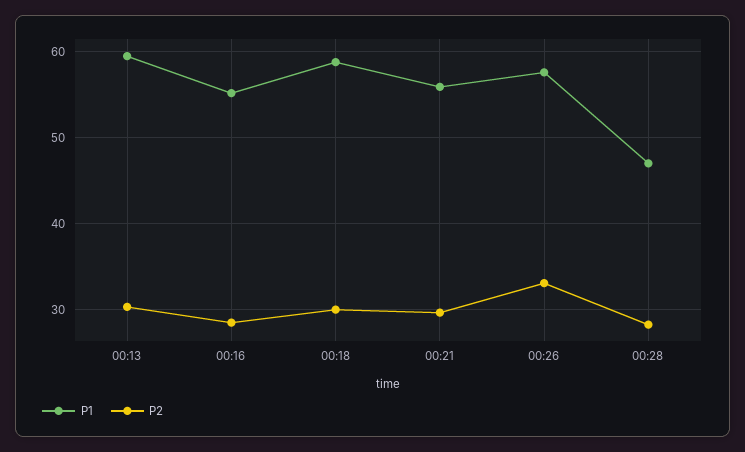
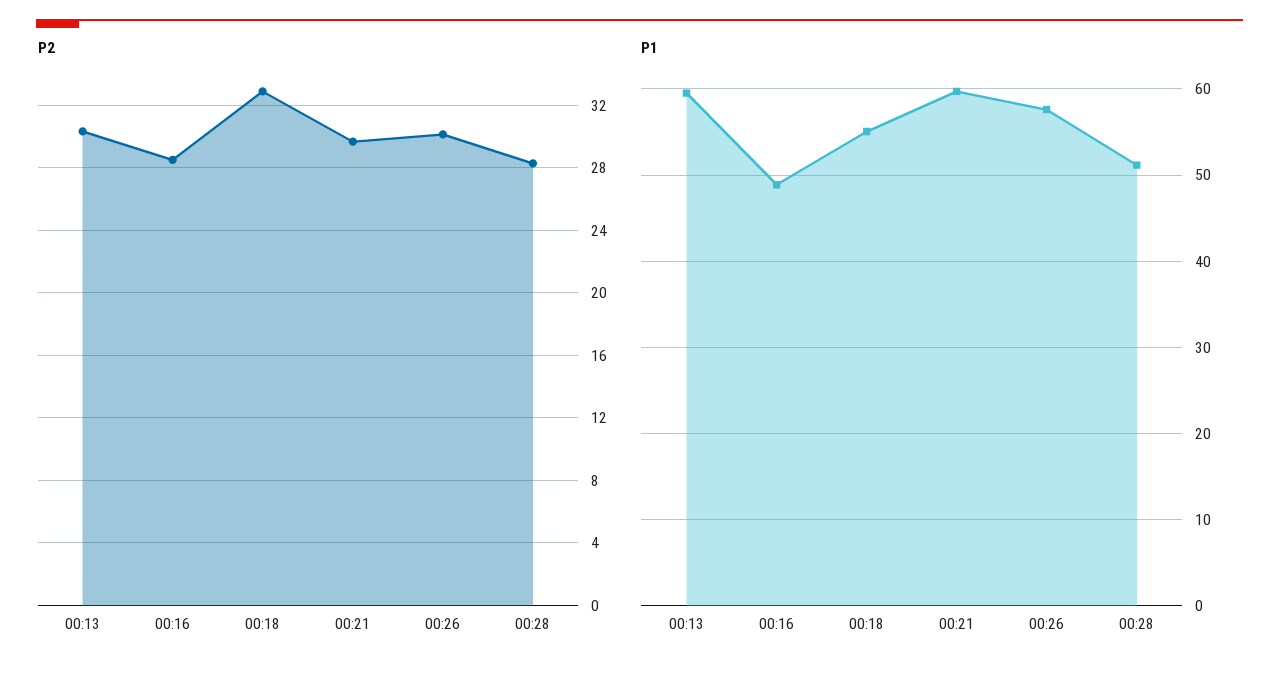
  {
    "P1": {
      "00:13": 60,
-     "00:16": 55,
+     "00:16": 49,
-     "00:18": 59,
+     "00:18": 55,
-     "00:21": 56,
+     "00:21": 60,
      "00:26": 58,
-     "00:28": 47
+     "00:28": 51
    },
    "P2": {
      "00:13": 30.5,
      "00:16": 28.5,
-     "00:18": 30,
+     "00:18": 33,
      "00:21": 29.5,
-     "00:26": 33,
+     "00:26": 30,
      "00:28": 28.5
    }
  }

